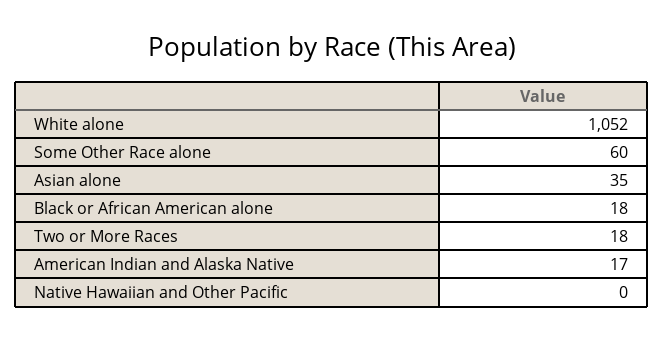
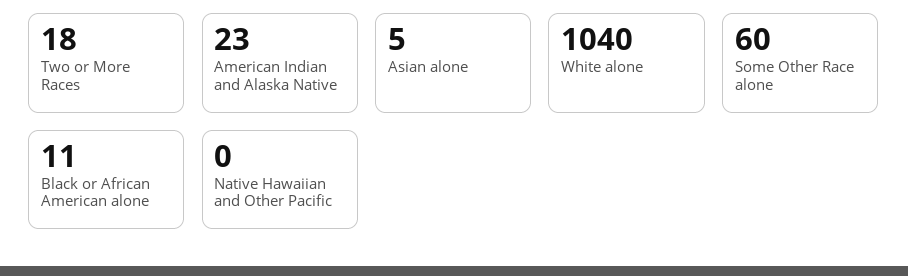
  {
-   "White alone": 1052,
+   "White alone": 1040,
    "Some Other Race alone": 60,
-   "Asian alone": 35,
+   "Asian alone": 5,
-   "Black or African American alone": 18,
+   "Black or African American alone": 11,
    "Two or More Races": 18,
-   "American Indian and Alaska Native": 17,
+   "American Indian and Alaska Native": 23,
    "Native Hawaiian and Other Pacific": 0
  }

